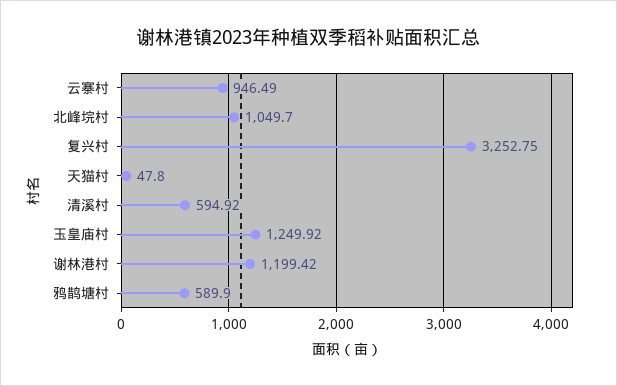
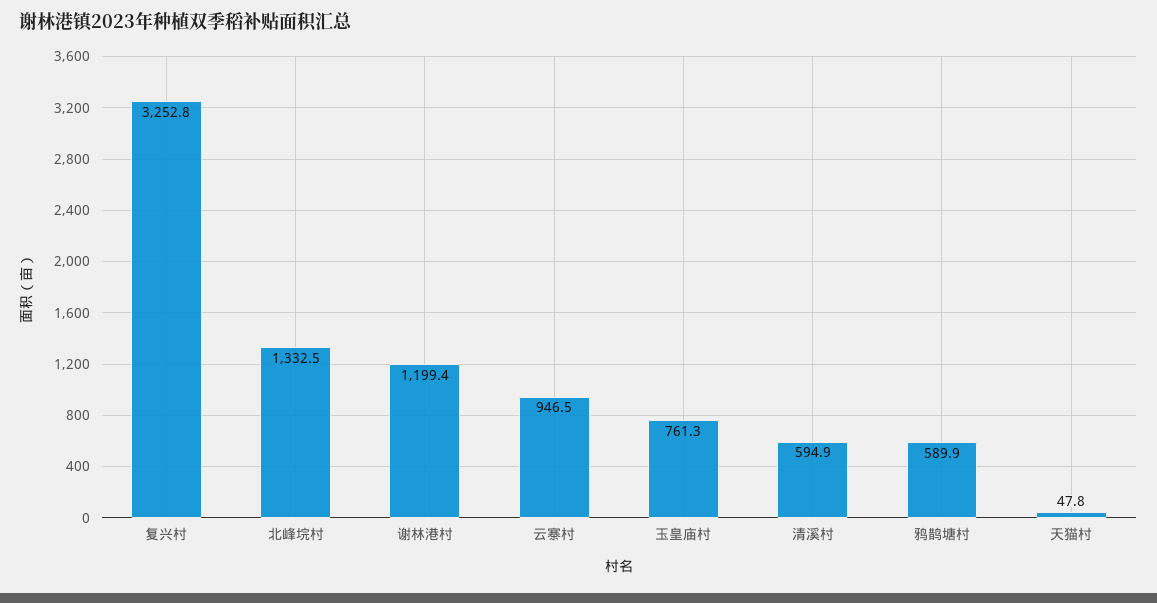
  {
    "云寨村": 946.49,
-   "北峰垸村": 1049.7,
+   "北峰垸村": 1332.5,
    "复兴村": 3252.75,
    "天猫村": 47.8,
    "清溪村": 594.92,
-   "玉皇庙村": 1249.92,
+   "玉皇庙村": 761.3,
    "谢林港村": 1199.42,
    "鸦鹊塘村": 589.9
  }

